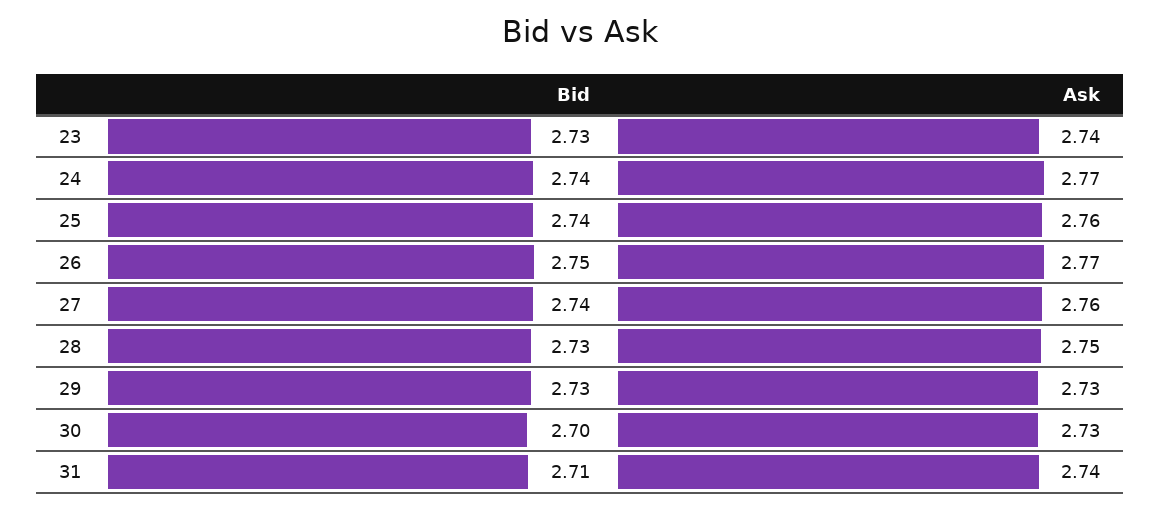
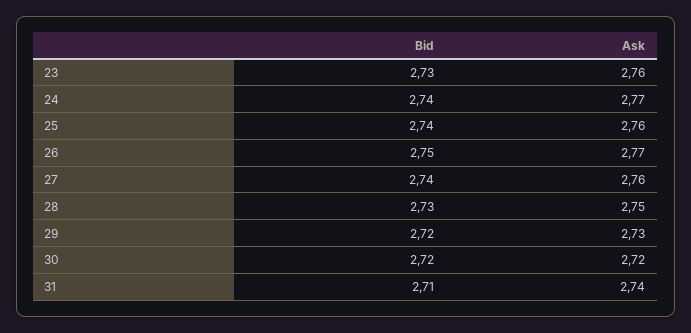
  {
    "Bid": {
      "23": 2.73,
      "24": 2.74,
      "25": 2.74,
      "26": 2.75,
      "27": 2.74,
      "28": 2.73,
-     "29": 2.73,
+     "29": 2.72,
-     "30": 2.7,
+     "30": 2.72,
      "31": 2.71
    },
    "Ask": {
-     "23": 2.74,
+     "23": 2.76,
      "24": 2.77,
      "25": 2.76,
      "26": 2.77,
      "27": 2.76,
      "28": 2.75,
      "29": 2.73,
-     "30": 2.73,
+     "30": 2.72,
      "31": 2.74
    }
  }

